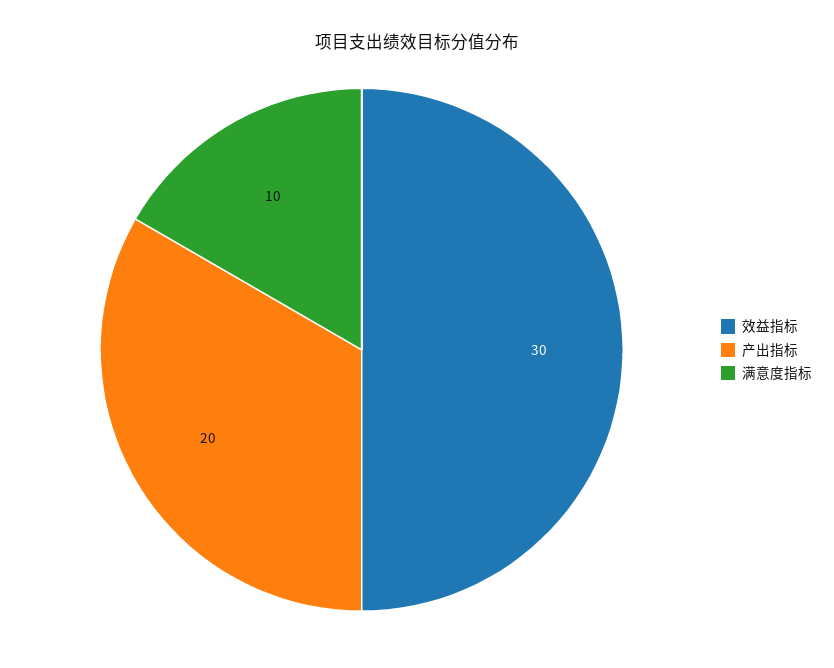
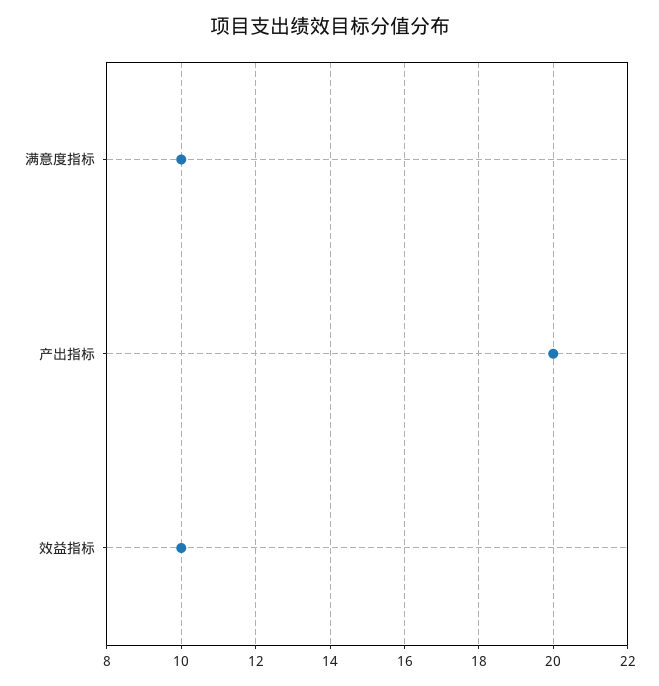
  {
-   "效益指标": 30,
+   "效益指标": 10,
    "产出指标": 20,
    "满意度指标": 10
  }

